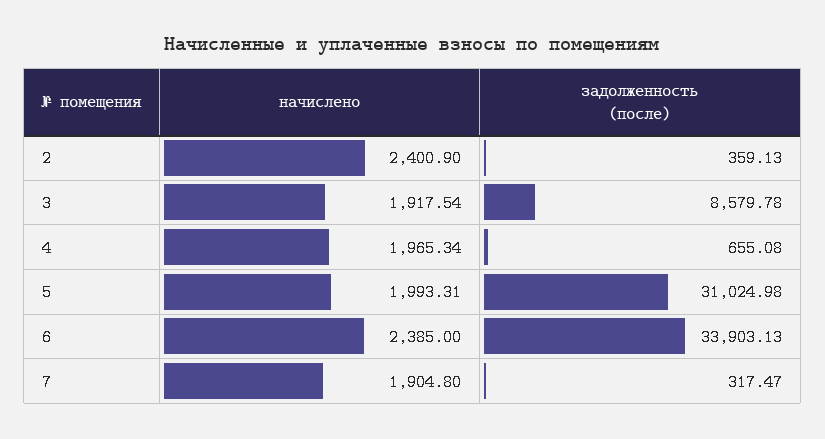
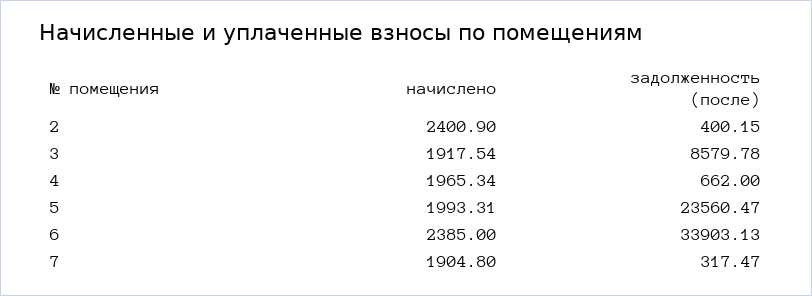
  {
    "начислено": {
      "2": 2400.9,
      "3": 1917.54,
      "4": 1965.34,
      "5": 1993.31,
      "6": 2385,
      "7": 1904.8
    },
    "задолженность (после)": {
-     "2": 359.13,
+     "2": 400.15,
      "3": 8579.78,
-     "4": 655.08,
+     "4": 662,
-     "5": 31024.98,
+     "5": 23560.47,
      "6": 33903.13,
      "7": 317.47
    }
  }

